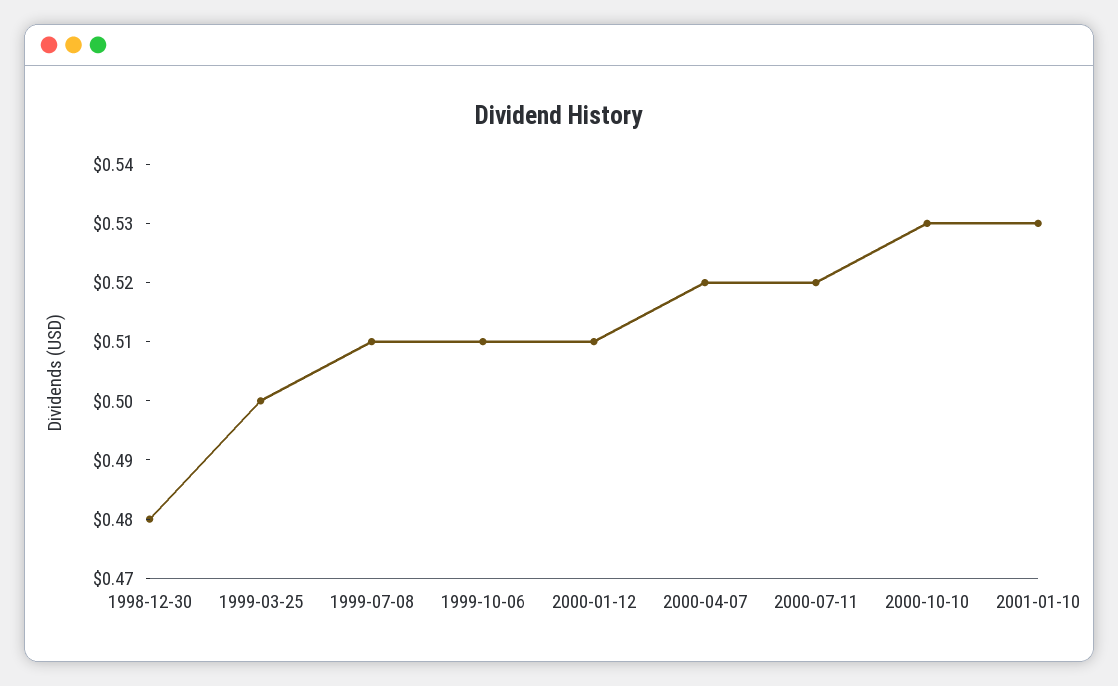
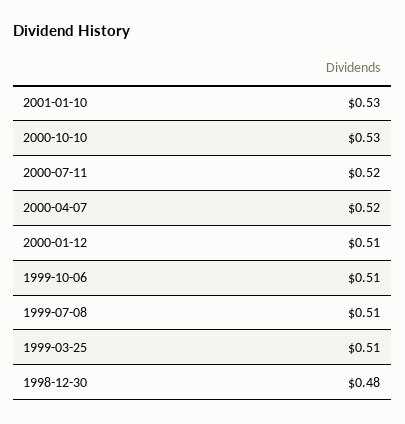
  {
    "1998-12-30": 0.48,
-   "1999-03-25": 0.5,
+   "1999-03-25": 0.51,
    "1999-07-08": 0.51,
    "1999-10-06": 0.51,
    "2000-01-12": 0.51,
    "2000-04-07": 0.52,
    "2000-07-11": 0.52,
    "2000-10-10": 0.53,
    "2001-01-10": 0.53
  }

